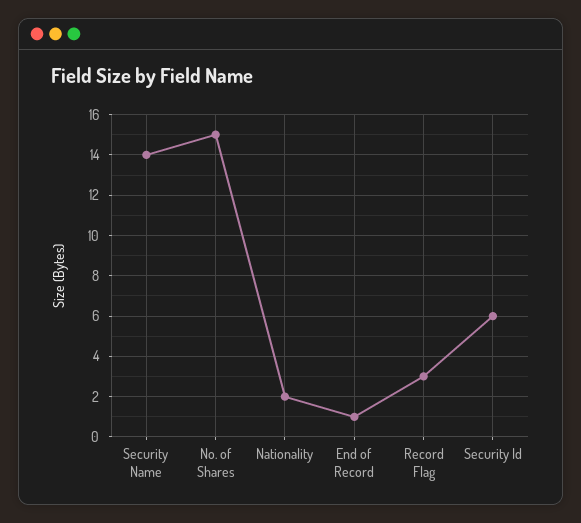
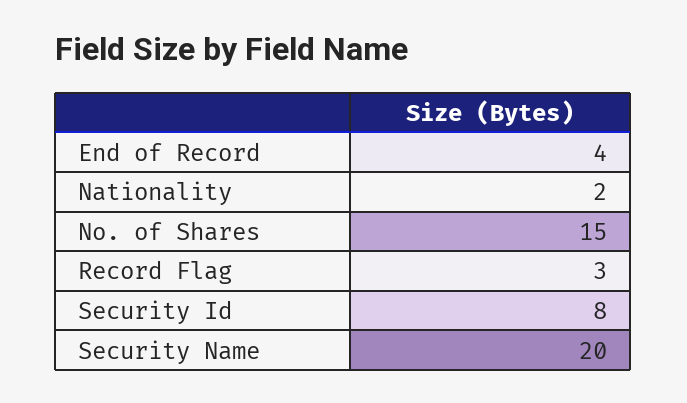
  {
-   "Security Name": 14,
+   "Security Name": 20,
    "No. of Shares": 15,
    "Nationality": 2,
-   "End of Record": 1,
+   "End of Record": 4,
    "Record Flag": 3,
-   "Security Id": 6
+   "Security Id": 8
  }

